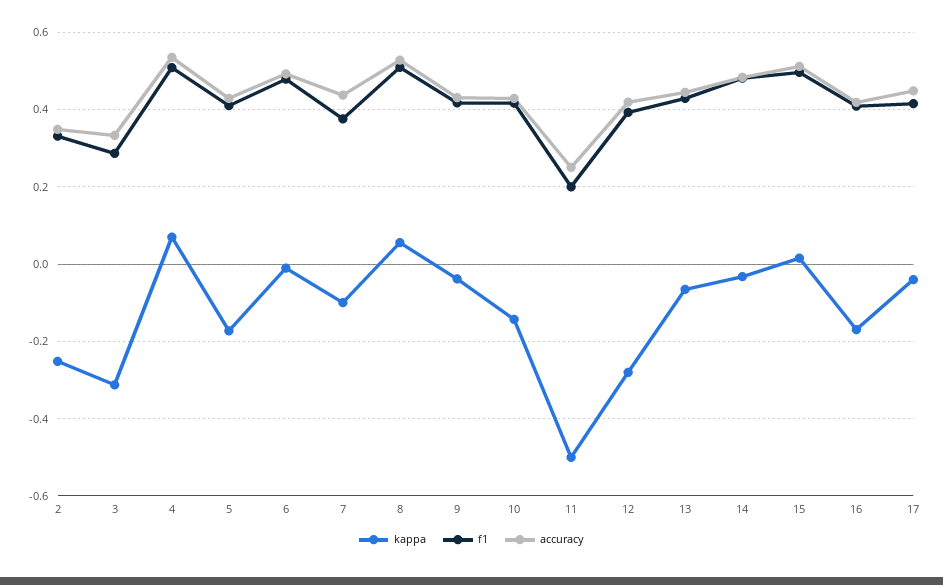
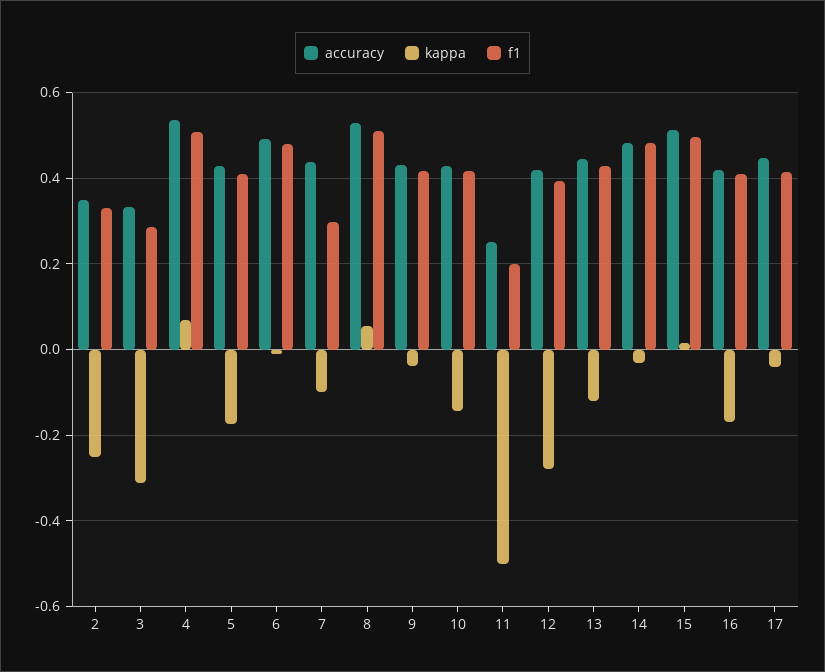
  {
    "kappa": {
      "2": -0.26,
      "3": -0.32,
      "4": 0.06,
      "5": -0.18,
      "6": -0.02,
      "7": -0.1,
      "8": 0.06,
      "9": -0.04,
      "10": -0.14,
      "11": -0.5,
      "12": -0.28,
-     "13": -0.06,
+     "13": -0.12,
      "14": -0.04,
      "15": 0.02,
      "16": -0.16,
      "17": -0.04
    },
    "f1": {
      "2": 0.34,
      "3": 0.28,
      "4": 0.5,
      "5": 0.42,
      "6": 0.48,
-     "7": 0.38,
+     "7": 0.3,
      "8": 0.5,
      "9": 0.42,
      "10": 0.42,
      "11": 0.2,
      "12": 0.4,
      "13": 0.42,
      "14": 0.48,
      "15": 0.5,
      "16": 0.4,
      "17": 0.42
    },
    "accuracy": {
      "2": 0.34,
      "3": 0.34,
      "4": 0.54,
      "5": 0.42,
      "6": 0.5,
      "7": 0.44,
      "8": 0.52,
      "9": 0.44,
      "10": 0.42,
      "11": 0.26,
      "12": 0.42,
      "13": 0.44,
      "14": 0.48,
      "15": 0.52,
      "16": 0.42,
      "17": 0.44
    }
  }

